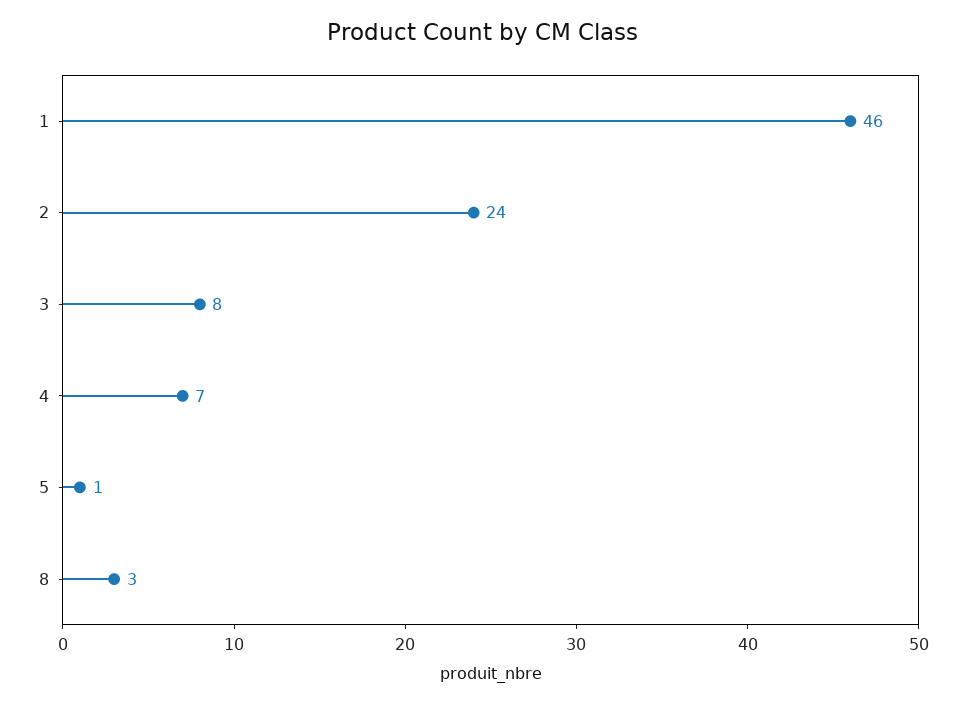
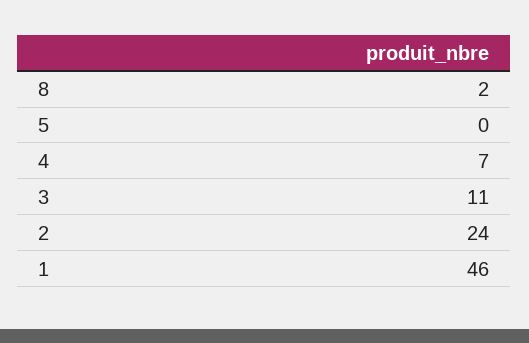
  {
    "1": 46,
    "2": 24,
-   "3": 8,
+   "3": 11,
    "4": 7,
-   "5": 1,
+   "5": 0,
-   "8": 3
+   "8": 2
  }

